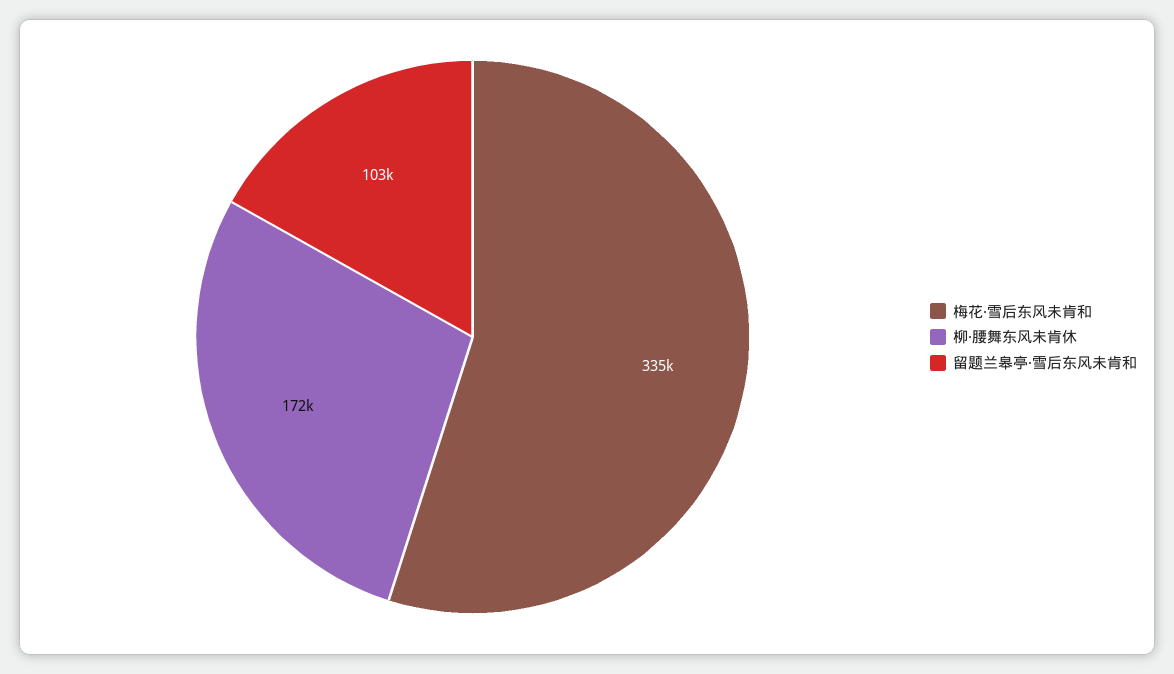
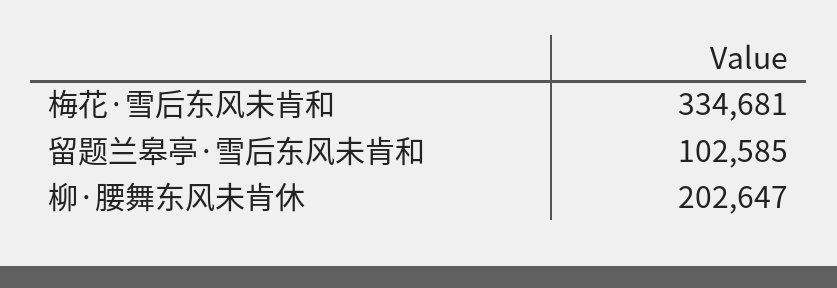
  {
    "梅花·雪后东风未肯和": 334681,
-   "柳·腰舞东风未肯休": 172000,
+   "柳·腰舞东风未肯休": 202647,
    "留题兰皋亭·雪后东风未肯和": 102585
  }

